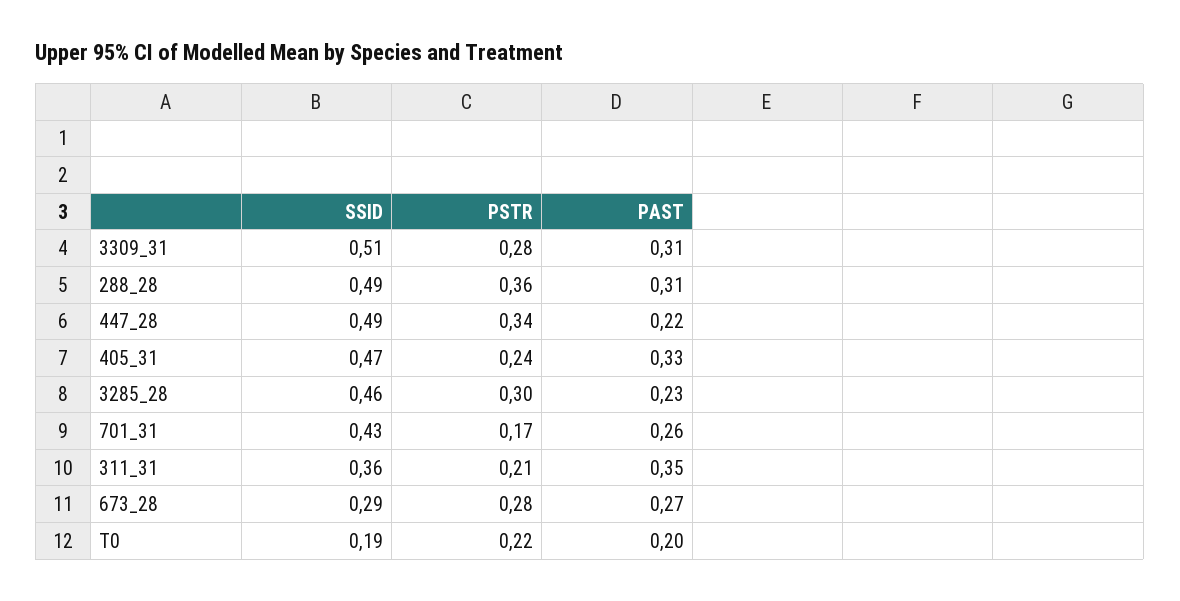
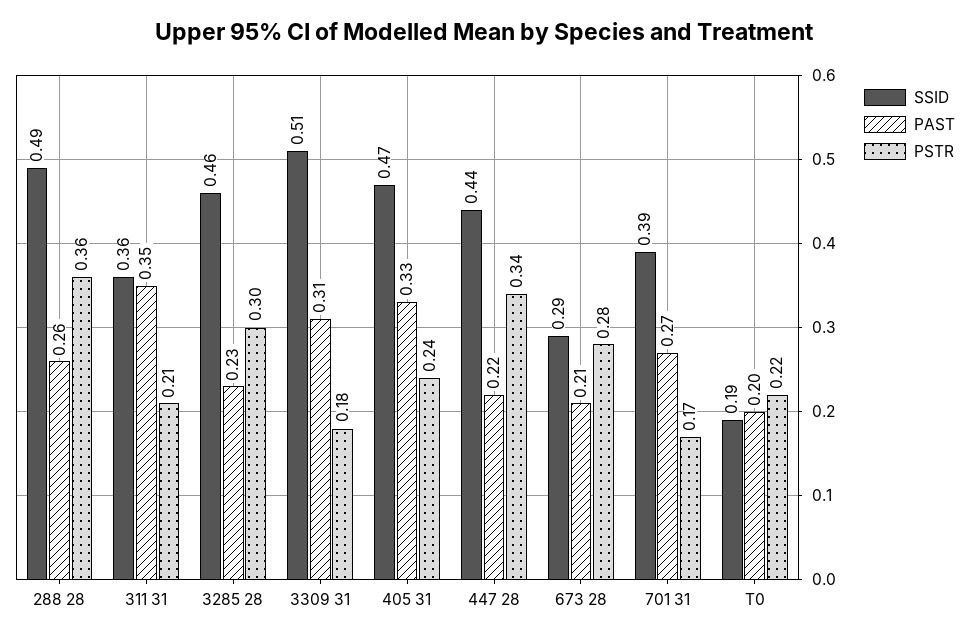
  {
    "SSID": {
      "3309_31": 0.51,
      "288_28": 0.49,
-     "447_28": 0.49,
+     "447_28": 0.44,
      "405_31": 0.47,
      "3285_28": 0.46,
-     "701_31": 0.43,
+     "701_31": 0.39,
      "311_31": 0.36,
      "673_28": 0.29,
      "T0": 0.19
    },
    "PSTR": {
-     "3309_31": 0.28,
+     "3309_31": 0.18,
      "288_28": 0.36,
      "447_28": 0.34,
      "405_31": 0.24,
      "3285_28": 0.3,
      "701_31": 0.17,
      "311_31": 0.21,
      "673_28": 0.28,
      "T0": 0.22
    },
    "PAST": {
      "3309_31": 0.31,
-     "288_28": 0.31,
+     "288_28": 0.26,
      "447_28": 0.22,
      "405_31": 0.33,
      "3285_28": 0.23,
-     "701_31": 0.26,
+     "701_31": 0.27,
      "311_31": 0.35,
-     "673_28": 0.27,
+     "673_28": 0.21,
      "T0": 0.2
    }
  }

